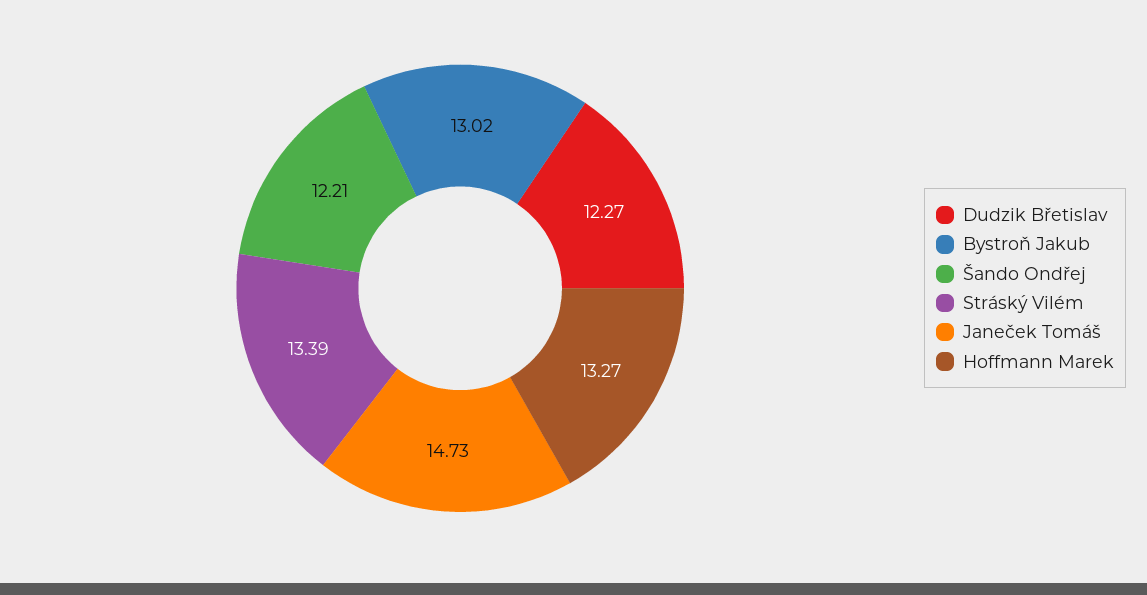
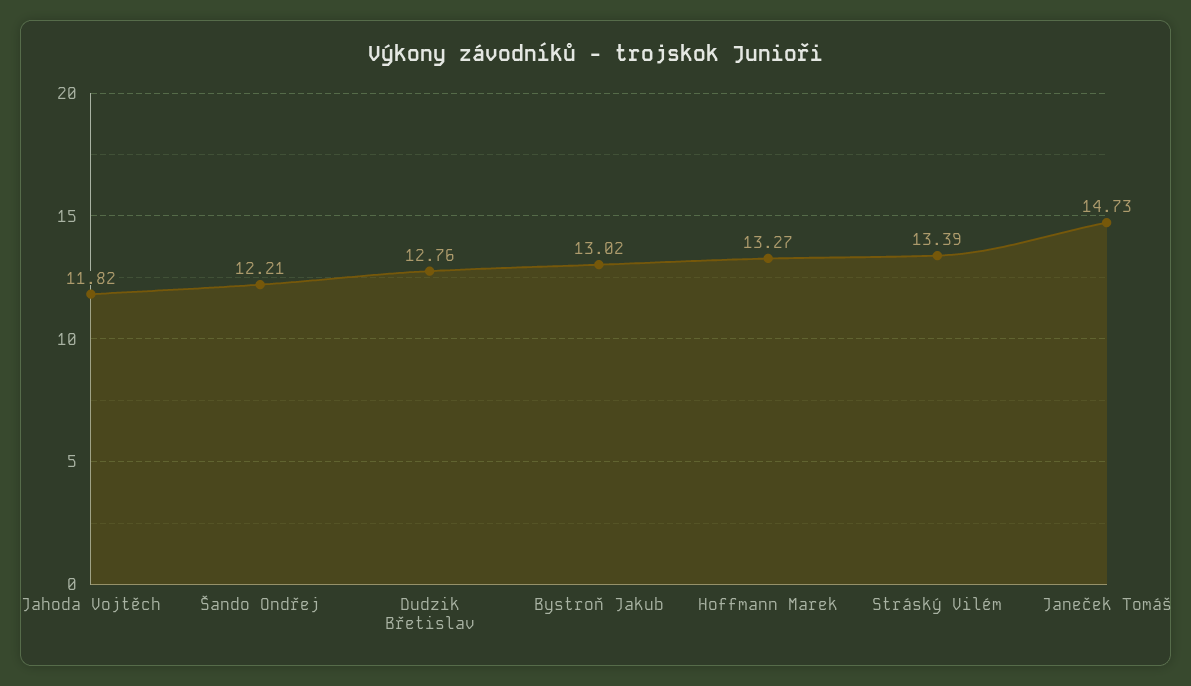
  {
-   "Dudzik Břetislav": 12.27,
+   "Dudzik Břetislav": 12.76,
    "Bystroň Jakub": 13.02,
    "Šando Ondřej": 12.21,
    "Stráský Vilém": 13.39,
    "Janeček Tomáš": 14.73,
-   "Hoffmann Marek": 13.27
+   "Hoffmann Marek": 13.27,
+   "Jahoda Vojtěch": 11.82
  }

